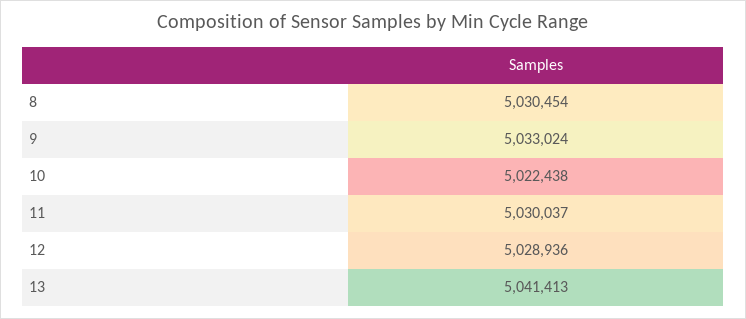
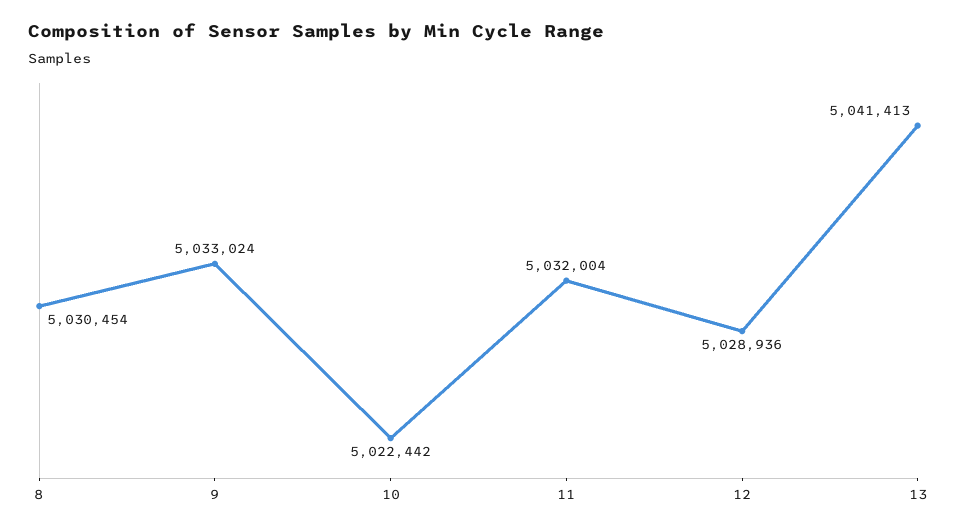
  {
    "8": 5030454,
    "9": 5033024,
-   "10": 5022438,
+   "10": 5022442,
-   "11": 5030037,
+   "11": 5032004,
    "12": 5028936,
    "13": 5041413
  }

